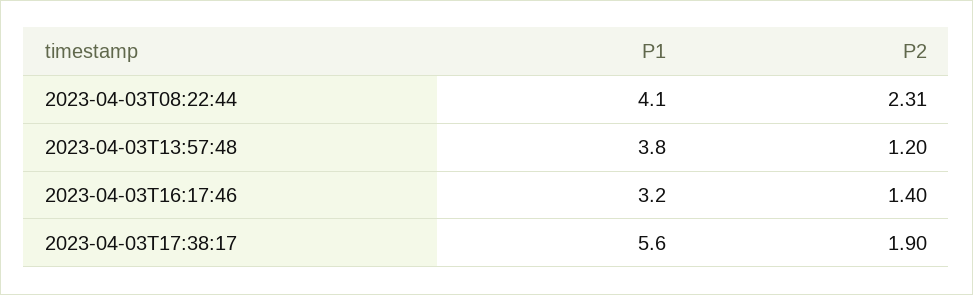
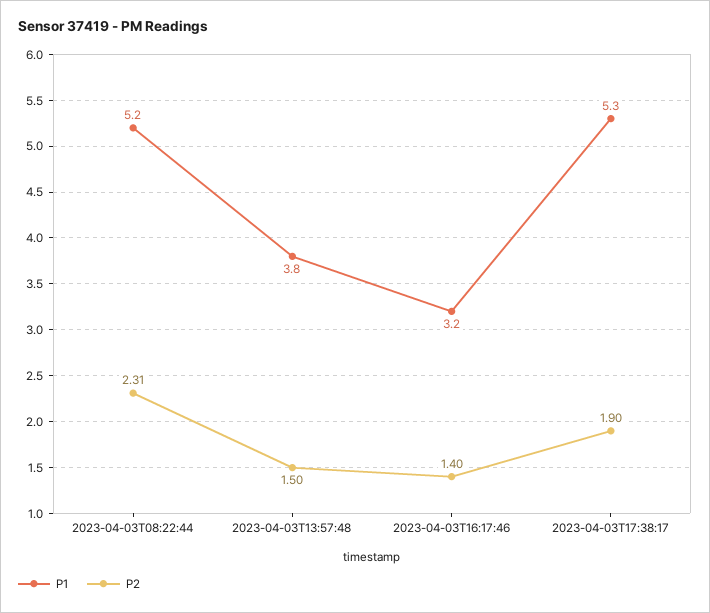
  {
    "P1": {
-     "2023-04-03T08:22:44": 4.1,
+     "2023-04-03T08:22:44": 5.2,
      "2023-04-03T13:57:48": 3.8,
      "2023-04-03T16:17:46": 3.2,
-     "2023-04-03T17:38:17": 5.6
+     "2023-04-03T17:38:17": 5.3
    },
    "P2": {
      "2023-04-03T08:22:44": 2.31,
-     "2023-04-03T13:57:48": 1.2,
+     "2023-04-03T13:57:48": 1.5,
      "2023-04-03T16:17:46": 1.4,
      "2023-04-03T17:38:17": 1.9
    }
  }

